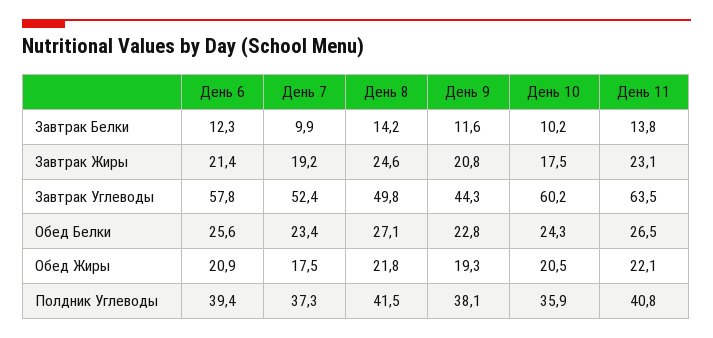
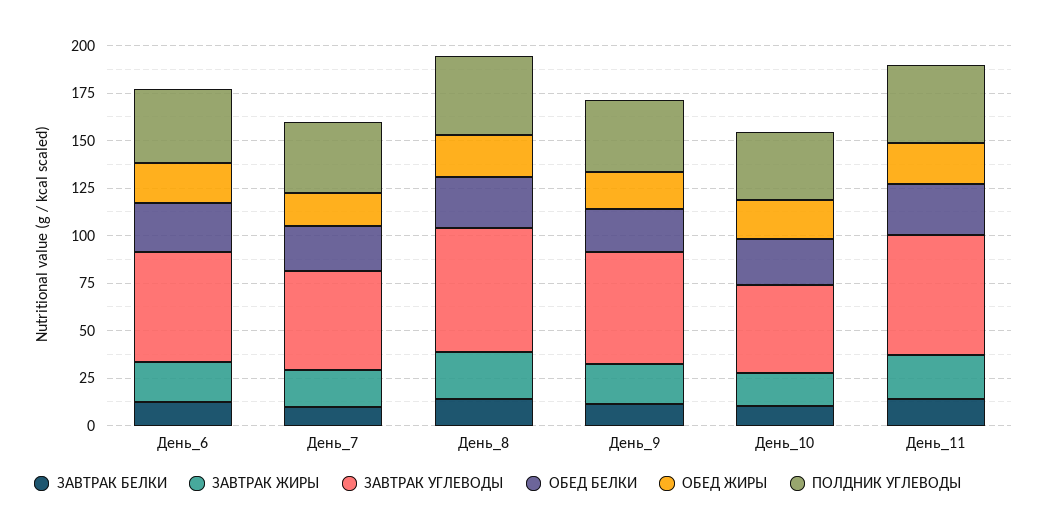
  {
    "Завтрак Белки": {
      "День 6": 12.3,
      "День 7": 9.9,
      "День 8": 14.2,
      "День 9": 11.6,
      "День 10": 10.2,
      "День 11": 13.8
    },
    "Завтрак Жиры": {
      "День 6": 21.4,
      "День 7": 19.2,
      "День 8": 24.6,
      "День 9": 20.8,
      "День 10": 17.5,
      "День 11": 23.1
    },
    "Завтрак Углеводы": {
      "День 6": 57.8,
      "День 7": 52.4,
-     "День 8": 49.8,
+     "День 8": 65,
-     "День 9": 44.3,
+     "День 9": 60,
-     "День 10": 60.2,
+     "День 10": 45,
      "День 11": 63.5
    },
    "Обед Белки": {
      "День 6": 25.6,
      "День 7": 23.4,
      "День 8": 27.1,
      "День 9": 22.8,
      "День 10": 24.3,
      "День 11": 26.5
    },
    "Обед Жиры": {
      "День 6": 20.9,
      "День 7": 17.5,
      "День 8": 21.8,
      "День 9": 19.3,
      "День 10": 20.5,
      "День 11": 22.1
    },
    "Полдник Углеводы": {
      "День 6": 39.4,
      "День 7": 37.3,
      "День 8": 41.5,
      "День 9": 38.1,
      "День 10": 35.9,
      "День 11": 40.8
    }
  }

